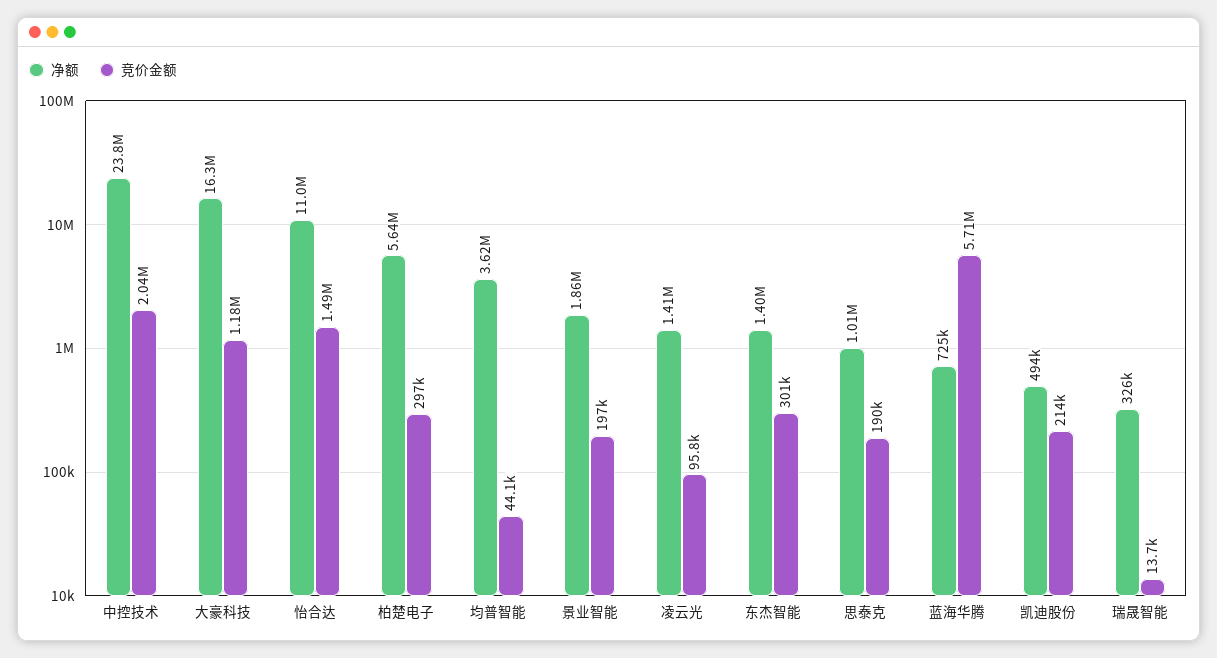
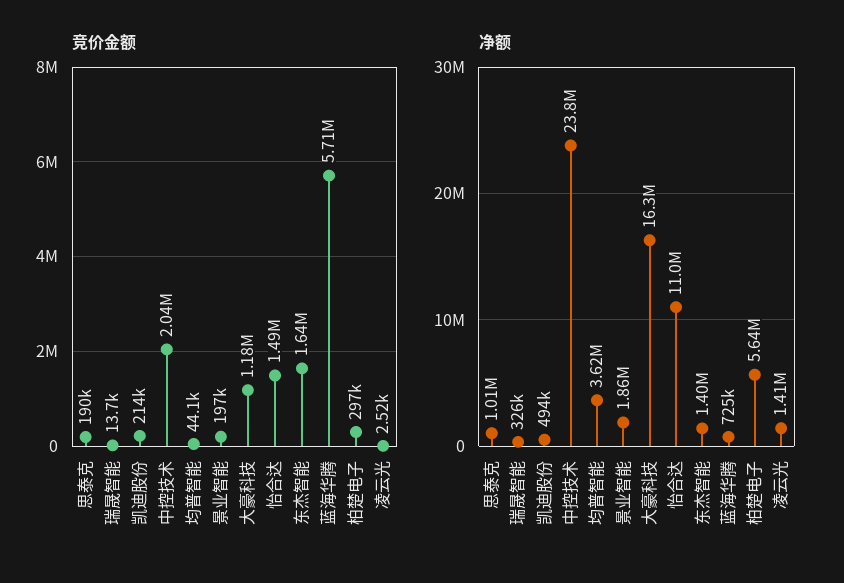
  {
    "净额": {
      "中控技术": 23800000,
      "大豪科技": 16300000,
      "怡合达": 11000000,
      "柏楚电子": 5640000,
      "均普智能": 3620000,
      "景业智能": 1860000,
      "凌云光": 1410000,
      "东杰智能": 1400000,
      "思泰克": 1010000,
      "蓝海华腾": 725000,
      "凯迪股份": 494000,
      "瑞晟智能": 326000
    },
    "竞价金额": {
      "中控技术": 2040000,
      "大豪科技": 1180000,
      "怡合达": 1490000,
      "柏楚电子": 297000,
      "均普智能": 44100,
      "景业智能": 197000,
-     "凌云光": 95800,
+     "凌云光": 2520,
-     "东杰智能": 301000,
+     "东杰智能": 1640000,
      "思泰克": 190000,
      "蓝海华腾": 5710000,
      "凯迪股份": 214000,
      "瑞晟智能": 13700
    }
  }

